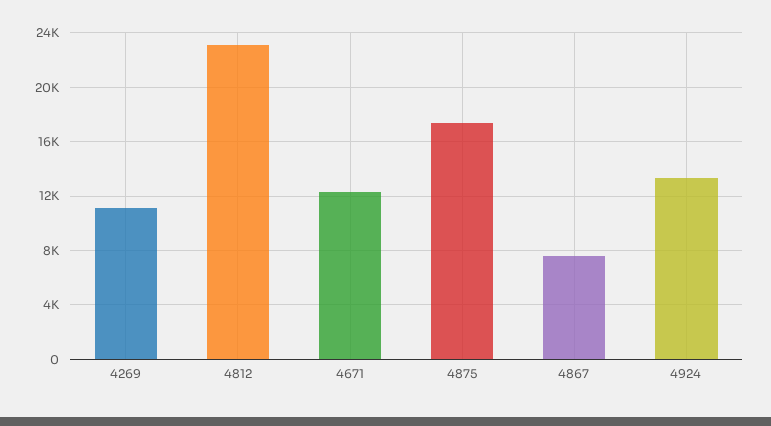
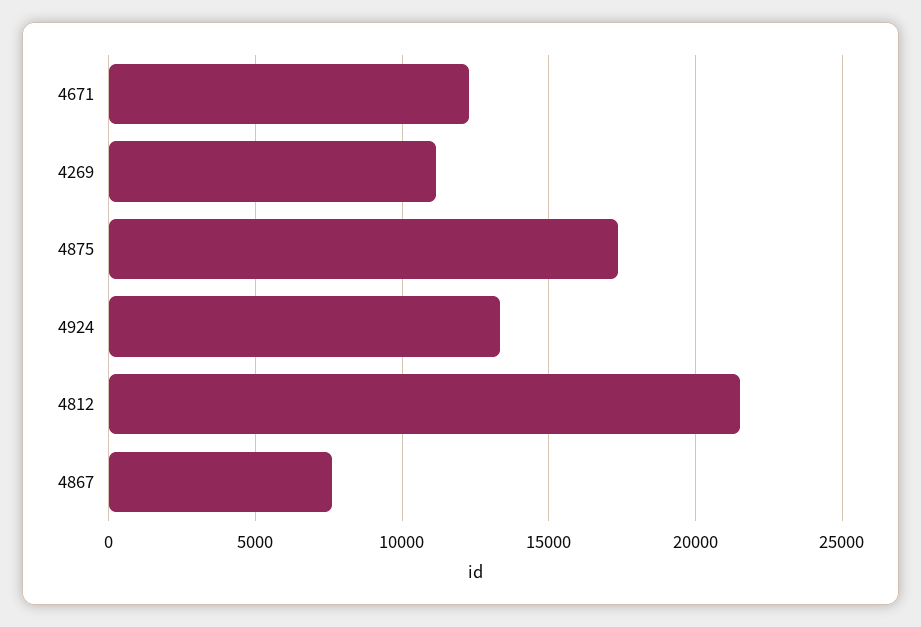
  {
    "4269": 11000,
-   "4812": 23000,
+   "4812": 21500,
    "4671": 12500,
    "4875": 17500,
    "4867": 7500,
    "4924": 13500
  }

